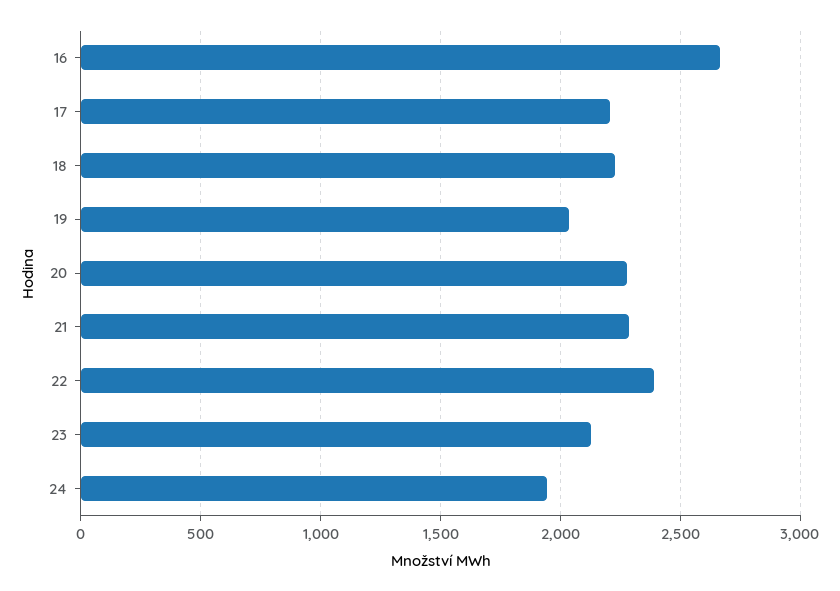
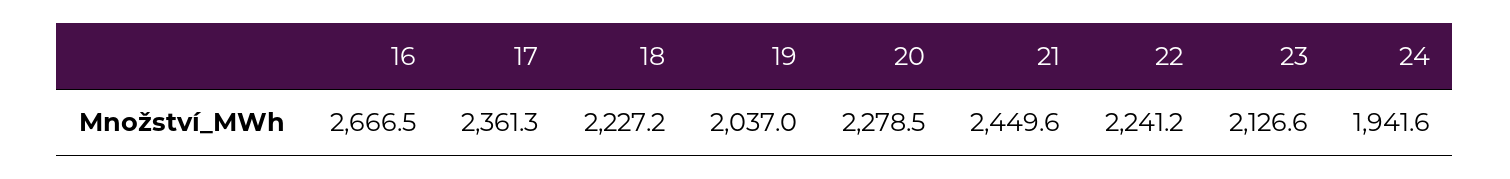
  {
    "16": 2666.5,
-   "17": 2200,
+   "17": 2361.3,
    "18": 2227.2,
    "19": 2037,
    "20": 2278.5,
-   "21": 2300,
+   "21": 2449.6,
-   "22": 2400,
+   "22": 2241.2,
    "23": 2126.6,
    "24": 1941.6
  }

